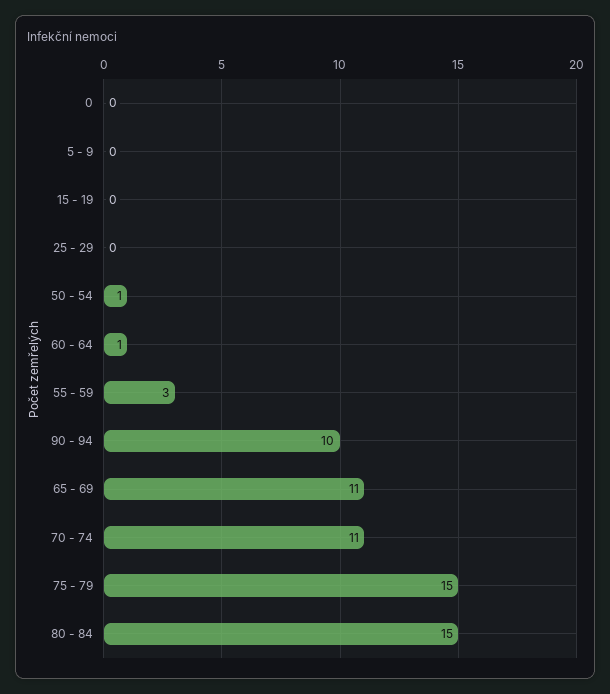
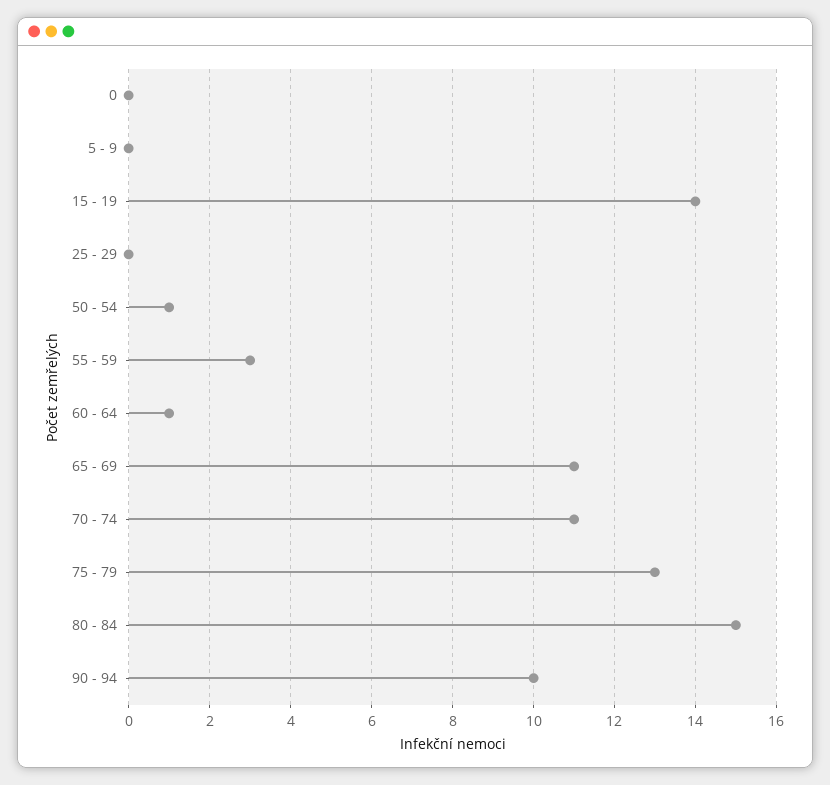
  {
    "0": 0,
    "5 - 9": 0,
-   "15 - 19": 0,
+   "15 - 19": 14,
    "25 - 29": 0,
    "50 - 54": 1,
    "60 - 64": 1,
    "55 - 59": 3,
    "90 - 94": 10,
    "65 - 69": 11,
    "70 - 74": 11,
-   "75 - 79": 15,
+   "75 - 79": 13,
    "80 - 84": 15
  }

